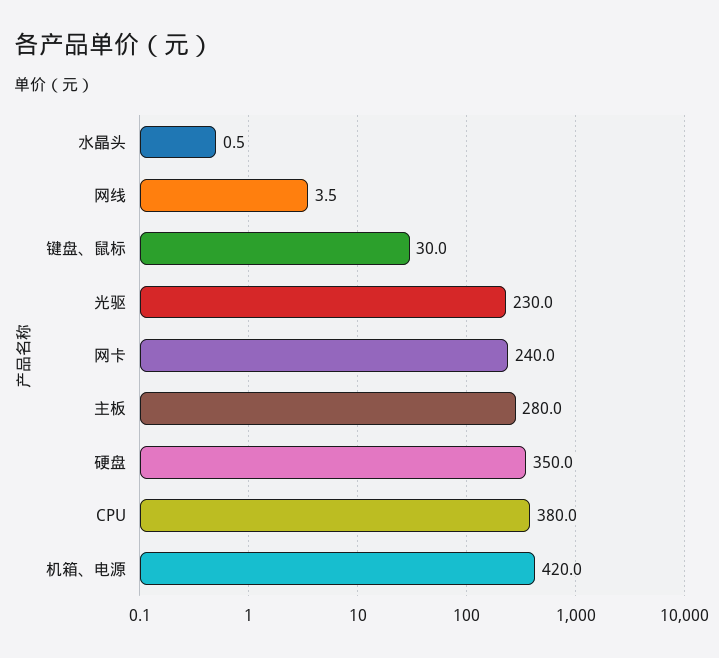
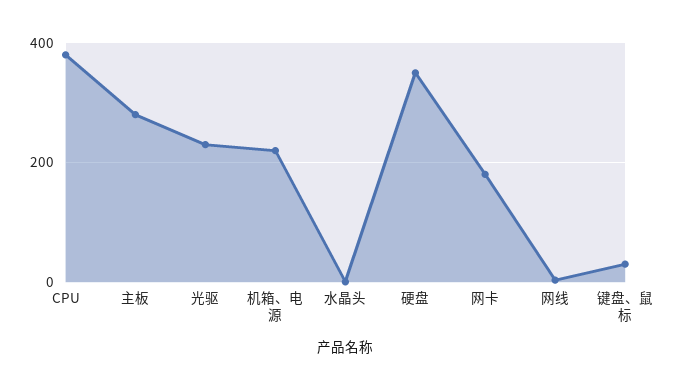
  {
    "水晶头": 0.5,
    "网线": 3.5,
    "键盘、鼠标": 30,
    "光驱": 230,
-   "网卡": 240,
+   "网卡": 180,
    "主板": 280,
    "硬盘": 350,
    "CPU": 380,
-   "机箱、电源": 420
+   "机箱、电源": 220
  }

